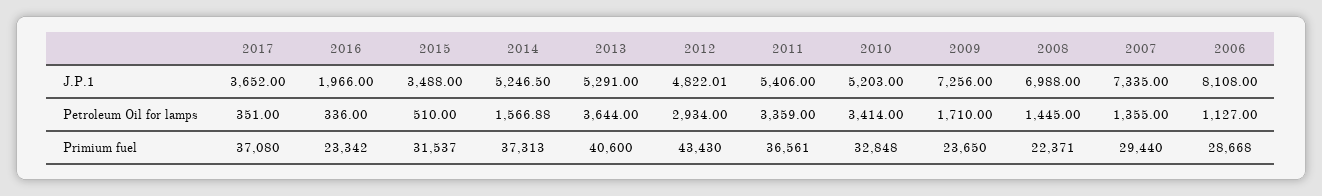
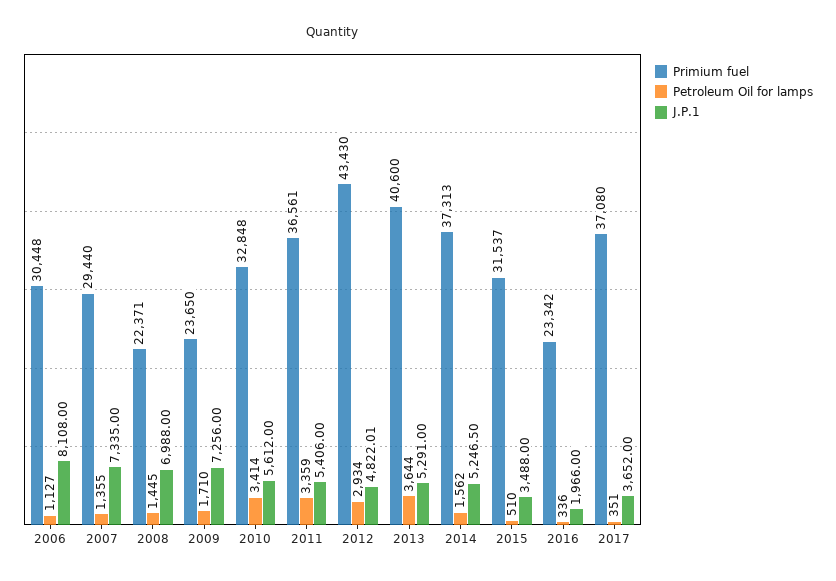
  {
    "J.P.1": {
      "2017": 3652,
      "2016": 1966,
      "2015": 3488,
      "2014": 5246.5,
      "2013": 5291,
      "2012": 4822.01,
      "2011": 5406,
-     "2010": 5203,
+     "2010": 5612,
      "2009": 7256,
      "2008": 6988,
      "2007": 7335,
      "2006": 8108
    },
    "Petroleum Oil for lamps": {
      "2017": 351,
      "2016": 336,
      "2015": 510,
-     "2014": 1566.88,
+     "2014": 1562,
      "2013": 3644,
      "2012": 2934,
      "2011": 3359,
      "2010": 3414,
      "2009": 1710,
      "2008": 1445,
      "2007": 1355,
      "2006": 1127
    },
    "Primium fuel": {
      "2017": 37080,
      "2016": 23342,
      "2015": 31537,
      "2014": 37313,
      "2013": 40600,
      "2012": 43430,
      "2011": 36561,
      "2010": 32848,
      "2009": 23650,
      "2008": 22371,
      "2007": 29440,
-     "2006": 28668
+     "2006": 30448
    }
  }

